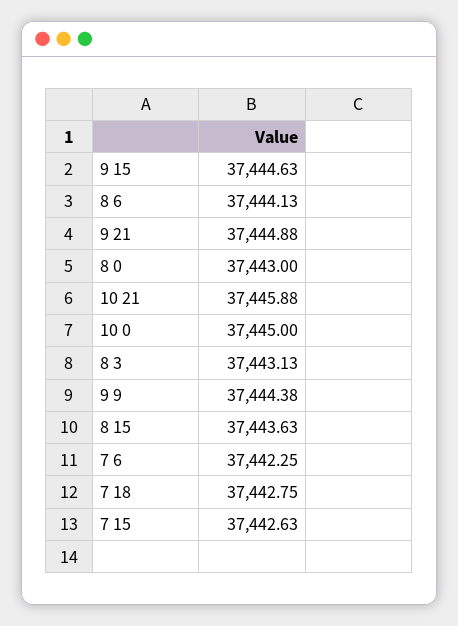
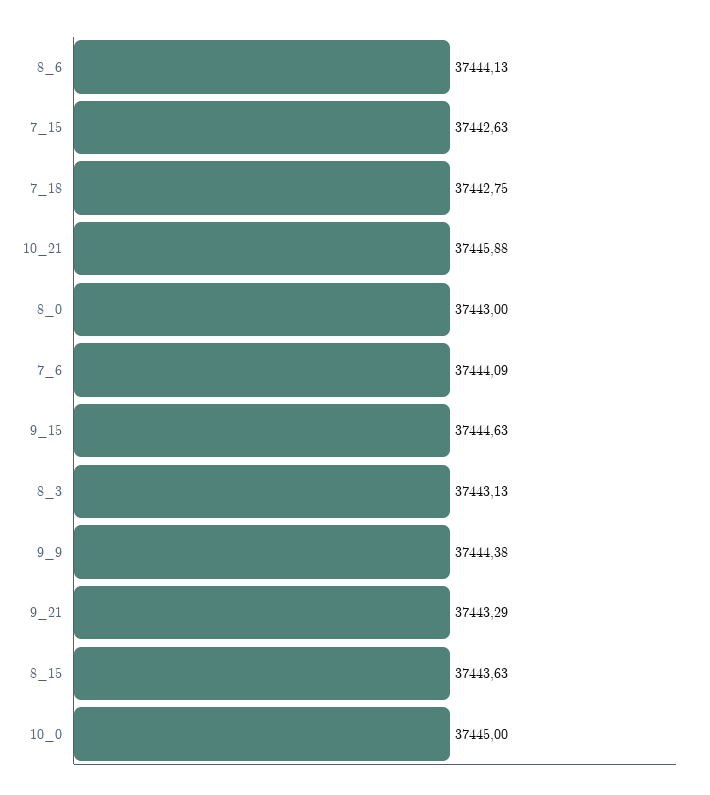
  {
    "9 15": 37444.63,
    "8 6": 37444.13,
-   "9 21": 37444.88,
+   "9 21": 37443.29,
    "8 0": 37443,
    "10 21": 37445.88,
    "10 0": 37445,
    "8 3": 37443.13,
    "9 9": 37444.38,
    "8 15": 37443.63,
-   "7 6": 37442.25,
+   "7 6": 37444.09,
    "7 18": 37442.75,
    "7 15": 37442.63
  }

